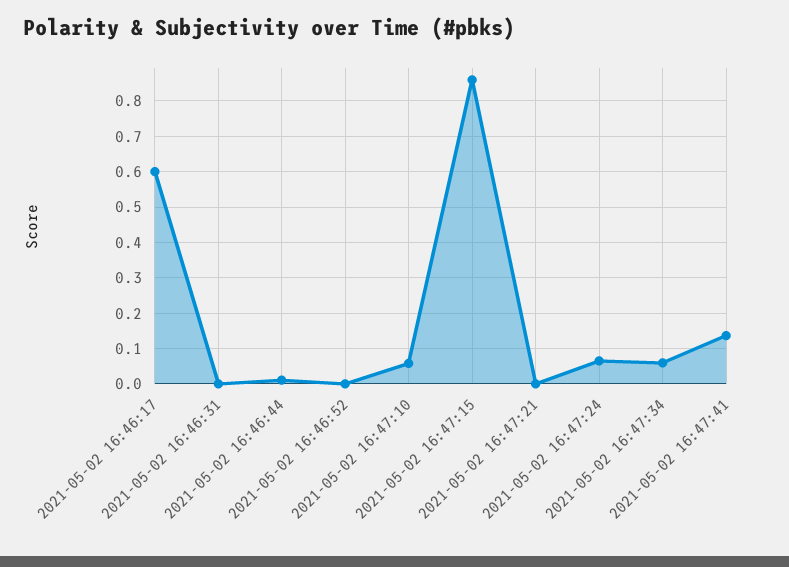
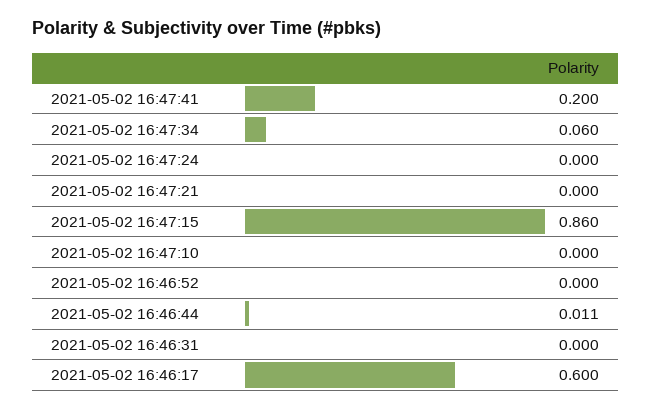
  {
    "2021-05-02 16:46:17": 0.6,
    "2021-05-02 16:46:31": 0,
    "2021-05-02 16:46:44": 0.011,
    "2021-05-02 16:46:52": 0,
-   "2021-05-02 16:47:10": 0.06,
+   "2021-05-02 16:47:10": 0,
    "2021-05-02 16:47:15": 0.86,
    "2021-05-02 16:47:21": 0,
-   "2021-05-02 16:47:24": 0.06,
+   "2021-05-02 16:47:24": 0,
    "2021-05-02 16:47:34": 0.06,
-   "2021-05-02 16:47:41": 0.14
+   "2021-05-02 16:47:41": 0.2
  }

